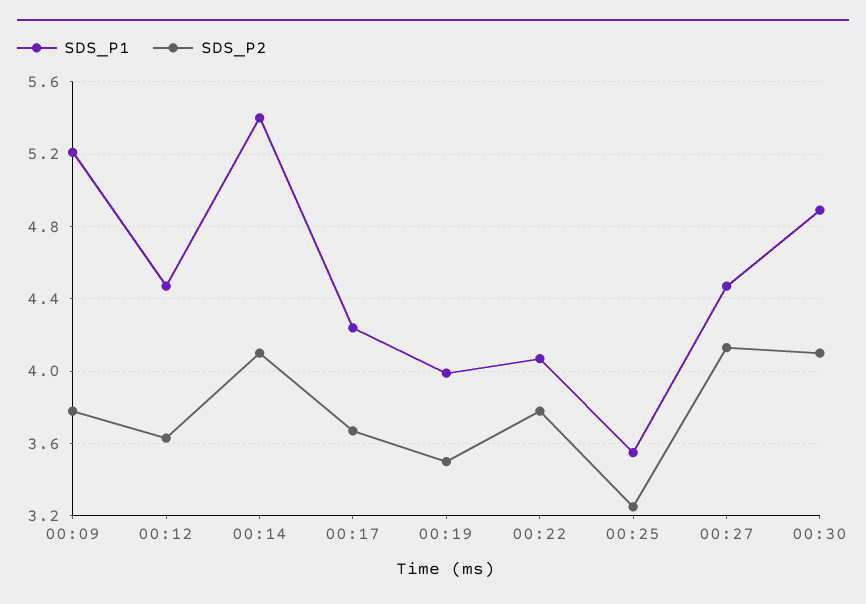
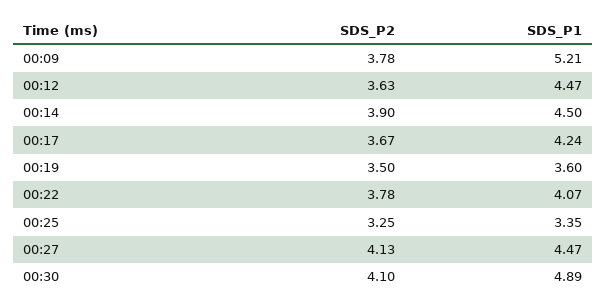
  {
    "SDS_P1": {
      "00:09": 5.21,
      "00:12": 4.47,
-     "00:14": 5.4,
+     "00:14": 4.5,
      "00:17": 4.24,
-     "00:19": 4,
+     "00:19": 3.6,
      "00:22": 4.07,
-     "00:25": 3.55,
+     "00:25": 3.35,
      "00:27": 4.47,
      "00:30": 4.89
    },
    "SDS_P2": {
      "00:09": 3.78,
      "00:12": 3.63,
-     "00:14": 4.1,
+     "00:14": 3.9,
      "00:17": 3.67,
      "00:19": 3.5,
      "00:22": 3.78,
      "00:25": 3.25,
      "00:27": 4.13,
      "00:30": 4.1
    }
  }

